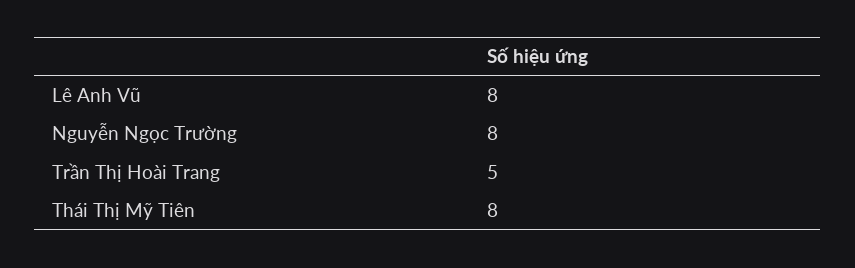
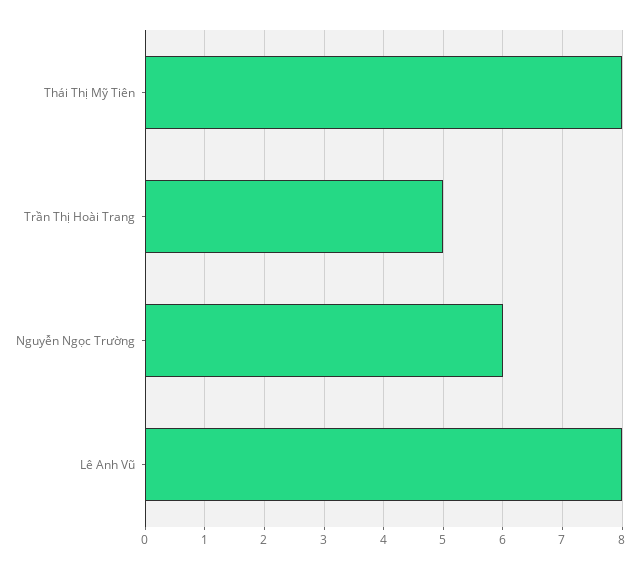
  {
    "Lê Anh Vũ": 8,
-   "Nguyễn Ngọc Trường": 8,
+   "Nguyễn Ngọc Trường": 6,
    "Trần Thị Hoài Trang": 5,
    "Thái Thị Mỹ Tiên": 8
  }

